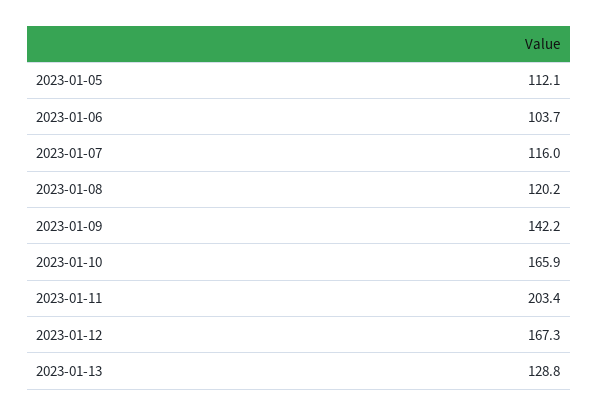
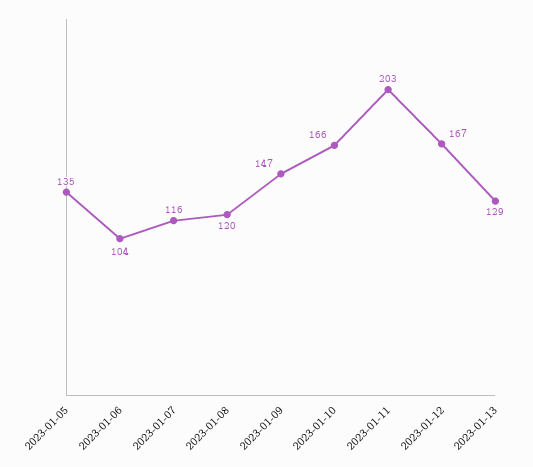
  {
-   "2023-01-05": 112.1,
+   "2023-01-05": 135,
    "2023-01-06": 103.7,
    "2023-01-07": 116,
    "2023-01-08": 120.2,
-   "2023-01-09": 142.2,
+   "2023-01-09": 147,
    "2023-01-10": 165.9,
    "2023-01-11": 203.4,
    "2023-01-12": 167.3,
    "2023-01-13": 128.8
  }

